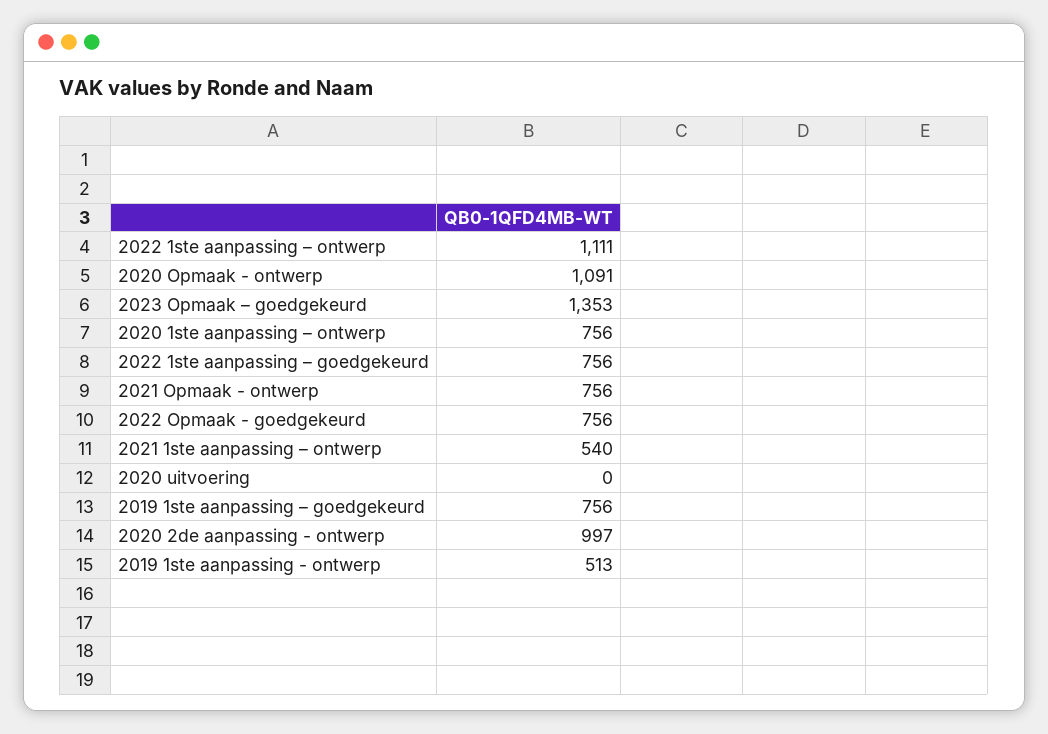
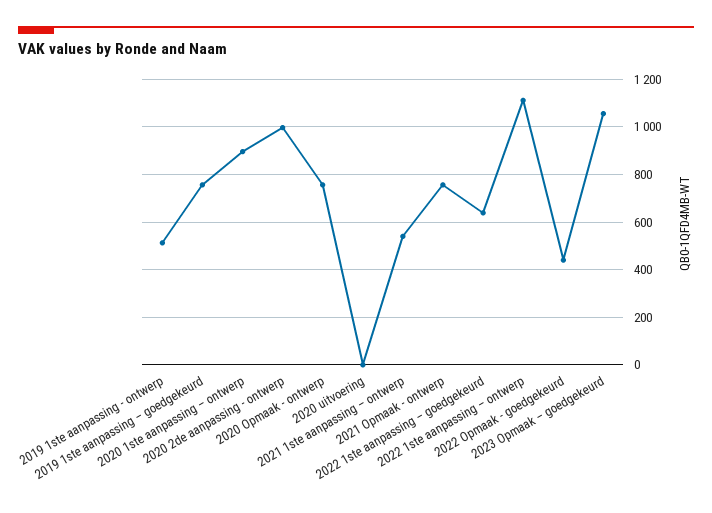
  {
    "2022 1ste aanpassing – ontwerp": 1111,
-   "2020 Opmaak - ontwerp": 1091,
+   "2020 Opmaak - ontwerp": 750,
-   "2023 Opmaak – goedgekeurd": 1353,
+   "2023 Opmaak – goedgekeurd": 1050,
-   "2020 1ste aanpassing – ontwerp": 756,
+   "2020 1ste aanpassing – ontwerp": 900,
-   "2022 1ste aanpassing – goedgekeurd": 756,
+   "2022 1ste aanpassing – goedgekeurd": 650,
    "2021 Opmaak - ontwerp": 756,
-   "2022 Opmaak - goedgekeurd": 756,
+   "2022 Opmaak - goedgekeurd": 450,
    "2021 1ste aanpassing – ontwerp": 540,
    "2020 uitvoering": 0,
    "2019 1ste aanpassing – goedgekeurd": 756,
    "2020 2de aanpassing - ontwerp": 997,
    "2019 1ste aanpassing - ontwerp": 513
  }

